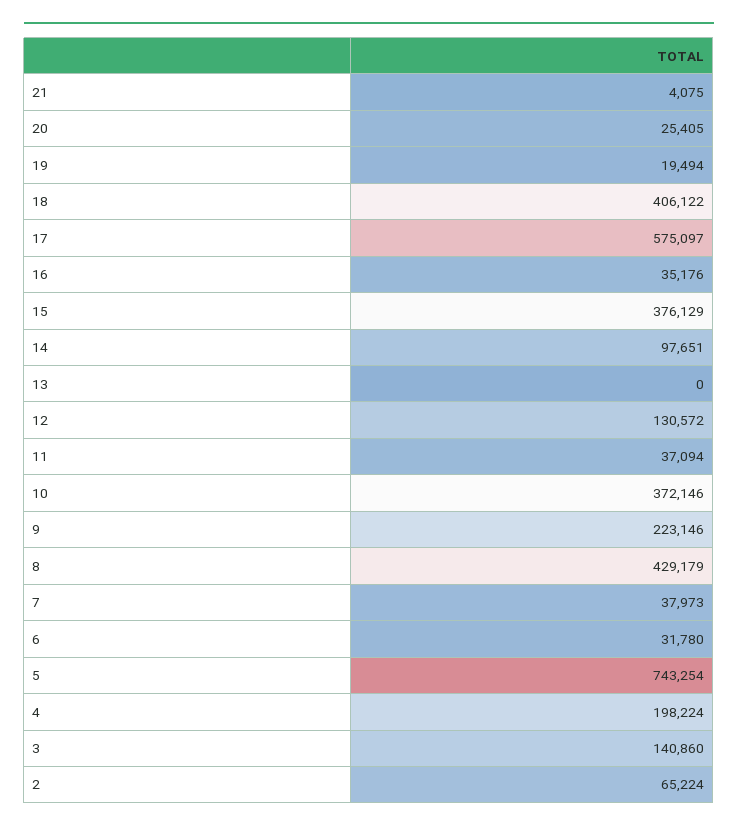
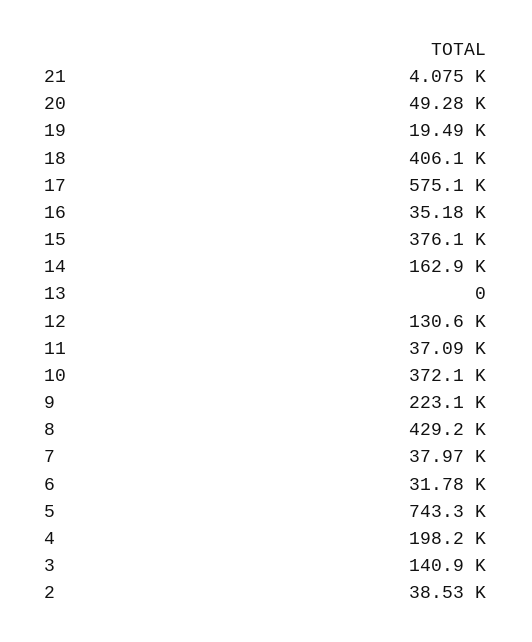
  {
    "21": 4075,
-   "20": 25405,
+   "20": 49280,
    "19": 19494,
    "18": 406122,
    "17": 575097,
    "16": 35176,
    "15": 376129,
-   "14": 97651,
+   "14": 162900,
    "13": 0,
    "12": 130572,
    "11": 37094,
    "10": 372146,
    "9": 223146,
    "8": 429179,
    "7": 37973,
    "6": 31780,
    "5": 743254,
    "4": 198224,
    "3": 140860,
-   "2": 65224
+   "2": 38530
  }

